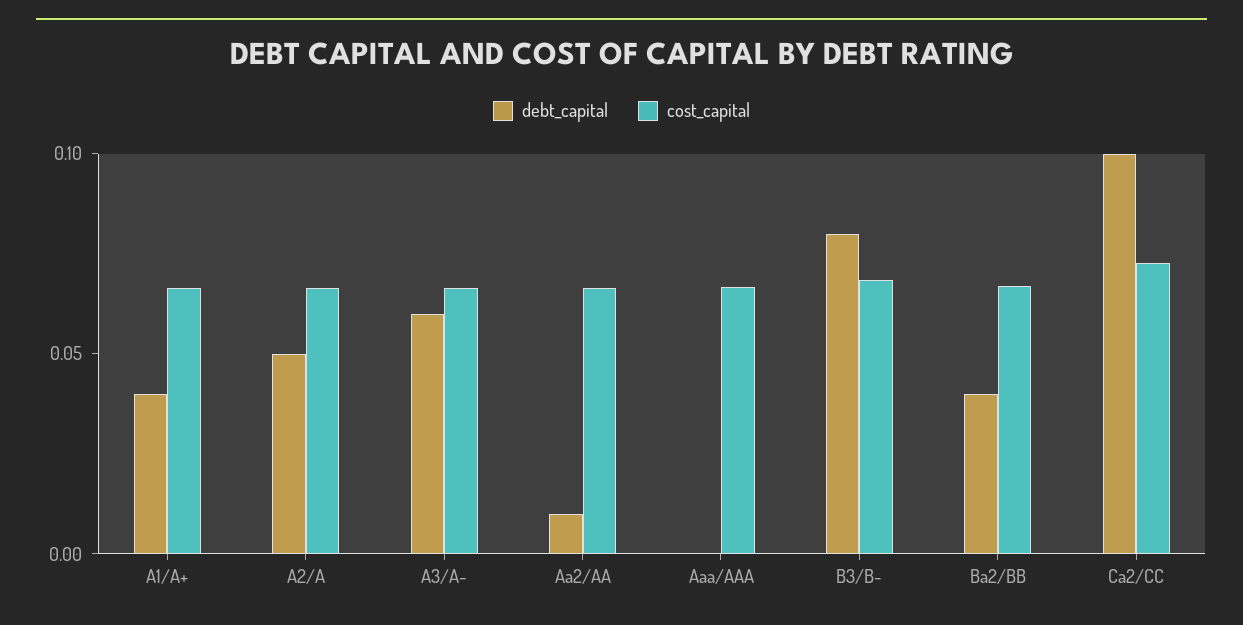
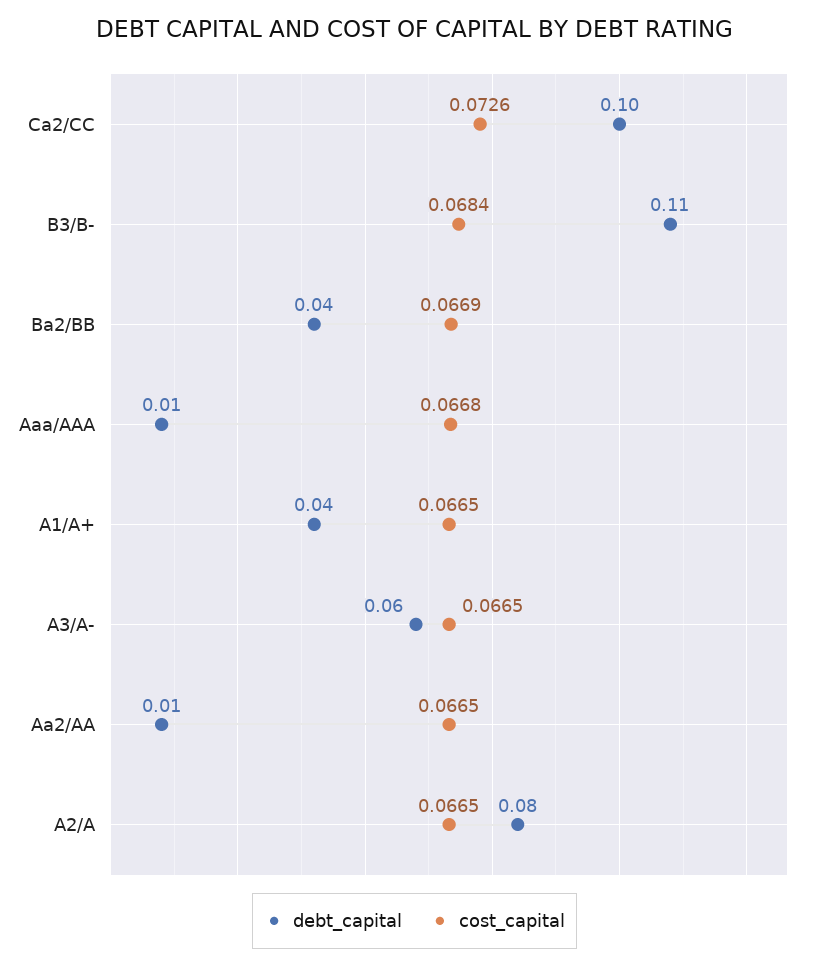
  {
    "debt_capital": {
      "A1/A+": 0.04,
-     "A2/A": 0.05,
+     "A2/A": 0.08,
      "A3/A-": 0.06,
      "Aa2/AA": 0.01,
-     "Aaa/AAA": 0,
+     "Aaa/AAA": 0.01,
-     "B3/B-": 0.08,
+     "B3/B-": 0.11,
      "Ba2/BB": 0.04,
      "Ca2/CC": 0.1
    },
    "cost_capital": {
      "A1/A+": 0.0665,
      "A2/A": 0.0665,
      "A3/A-": 0.0665,
      "Aa2/AA": 0.0665,
      "Aaa/AAA": 0.0668,
      "B3/B-": 0.0684,
      "Ba2/BB": 0.0669,
      "Ca2/CC": 0.0726
    }
  }

